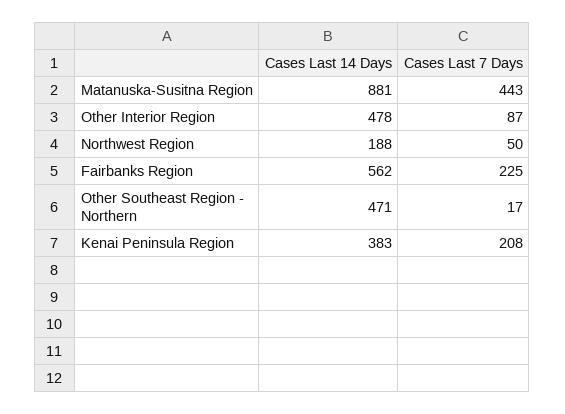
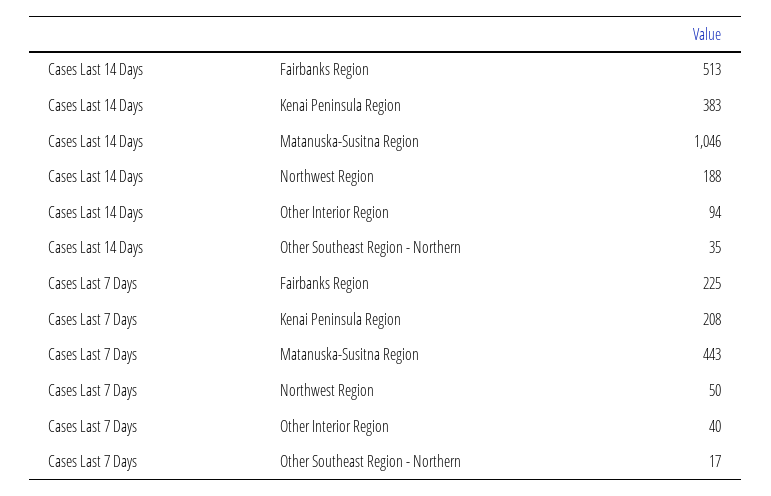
  {
    "Cases Last 14 Days": {
-     "Matanuska-Susitna Region": 881,
+     "Matanuska-Susitna Region": 1046,
-     "Other Interior Region": 478,
+     "Other Interior Region": 94,
      "Northwest Region": 188,
-     "Fairbanks Region": 562,
+     "Fairbanks Region": 513,
-     "Other Southeast Region - Northern": 471,
+     "Other Southeast Region - Northern": 35,
      "Kenai Peninsula Region": 383
    },
    "Cases Last 7 Days": {
      "Matanuska-Susitna Region": 443,
-     "Other Interior Region": 87,
+     "Other Interior Region": 40,
      "Northwest Region": 50,
      "Fairbanks Region": 225,
      "Other Southeast Region - Northern": 17,
      "Kenai Peninsula Region": 208
    }
  }

